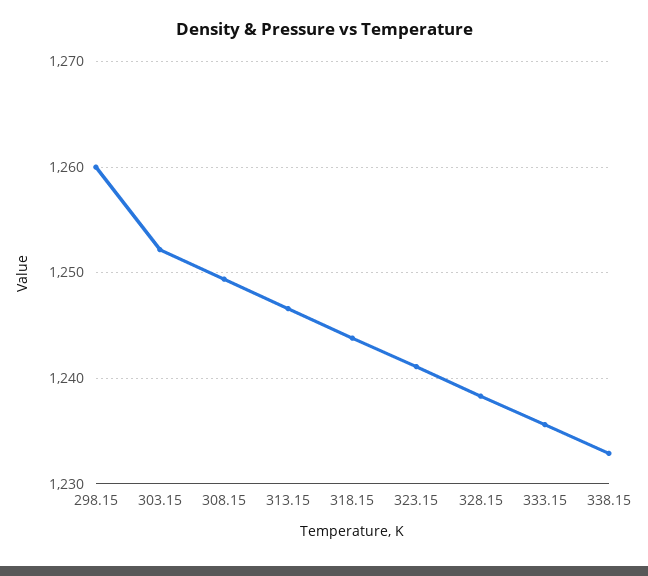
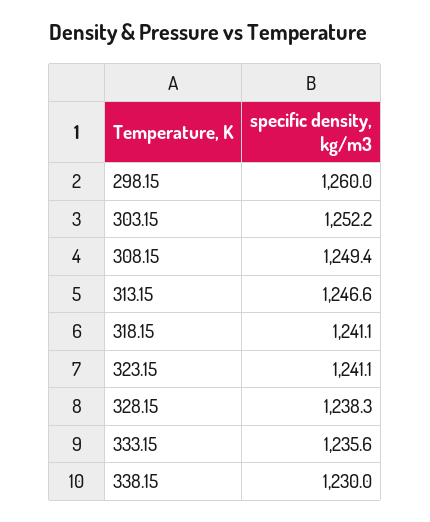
  {
    "298.15": 1260,
    "303.15": 1252.2,
    "308.15": 1249.4,
    "313.15": 1246.6,
-   "318.15": 1244,
+   "318.15": 1241.1,
    "323.15": 1241.1,
    "328.15": 1238.3,
    "333.15": 1235.6,
-   "338.15": 1233
+   "338.15": 1230
  }

